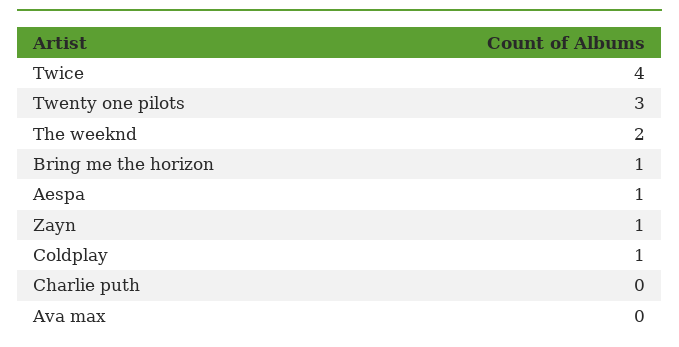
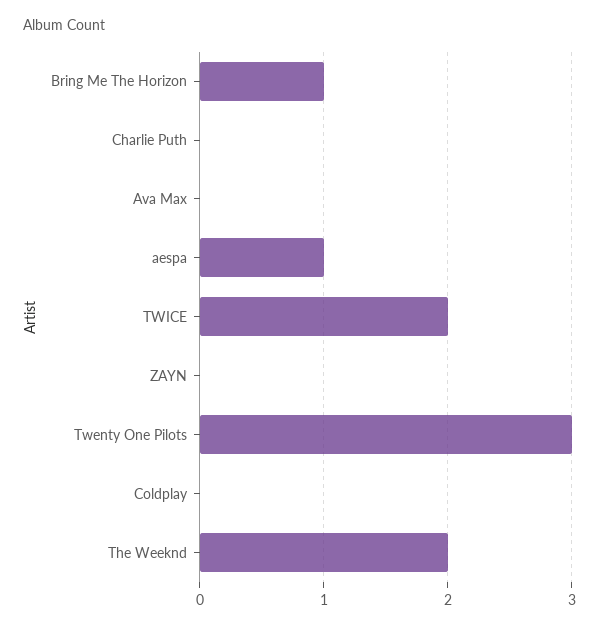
  {
-   "Twice": 4,
+   "Twice": 2,
    "Twenty one pilots": 3,
    "The weeknd": 2,
    "Bring me the horizon": 1,
    "Aespa": 1,
-   "Zayn": 1,
+   "Zayn": 0,
-   "Coldplay": 1,
+   "Coldplay": 0,
    "Charlie puth": 0,
    "Ava max": 0
  }

